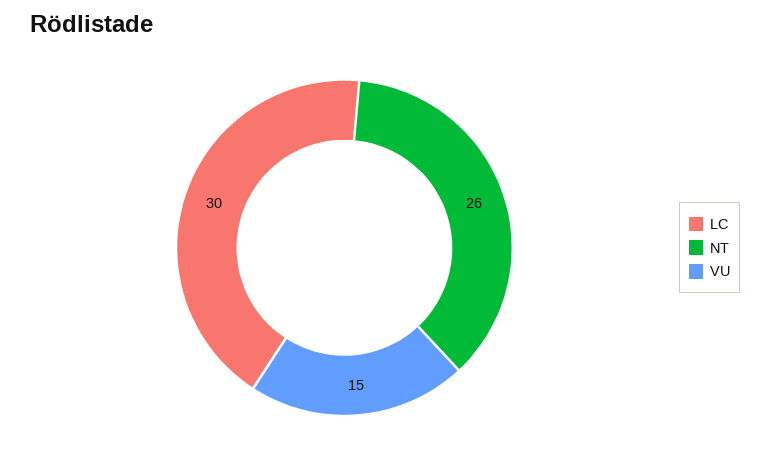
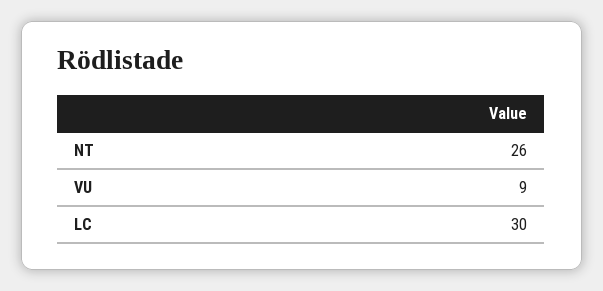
  {
    "LC": 30,
    "NT": 26,
-   "VU": 15
+   "VU": 9
  }

